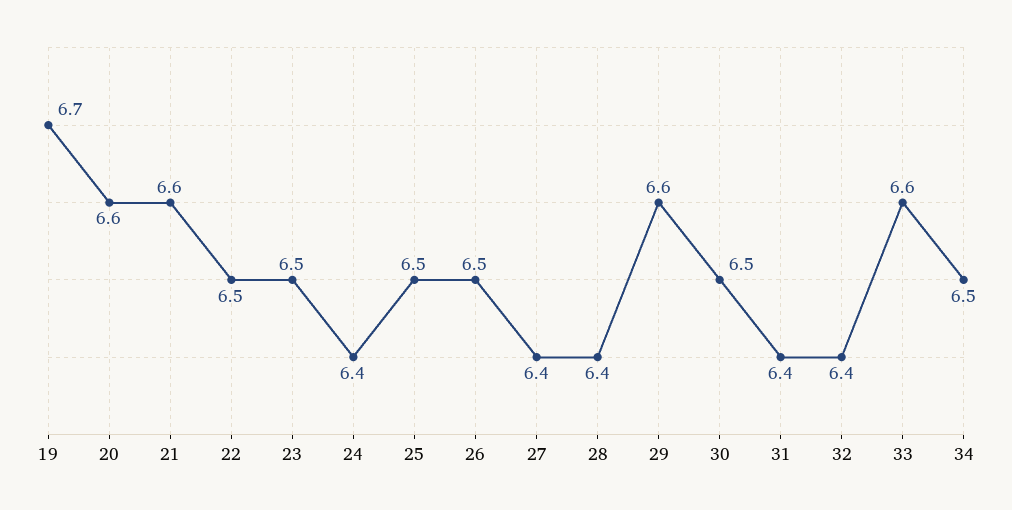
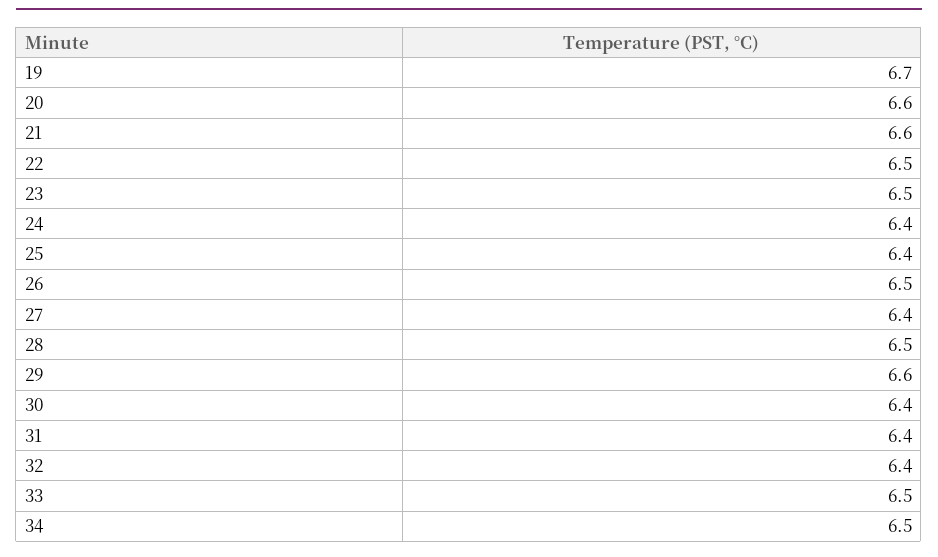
  {
    "19": 6.7,
    "20": 6.6,
    "21": 6.6,
    "22": 6.5,
    "23": 6.5,
    "24": 6.4,
-   "25": 6.5,
+   "25": 6.4,
    "26": 6.5,
    "27": 6.4,
-   "28": 6.4,
+   "28": 6.5,
    "29": 6.6,
-   "30": 6.5,
+   "30": 6.4,
    "31": 6.4,
    "32": 6.4,
-   "33": 6.6,
+   "33": 6.5,
    "34": 6.5
  }

